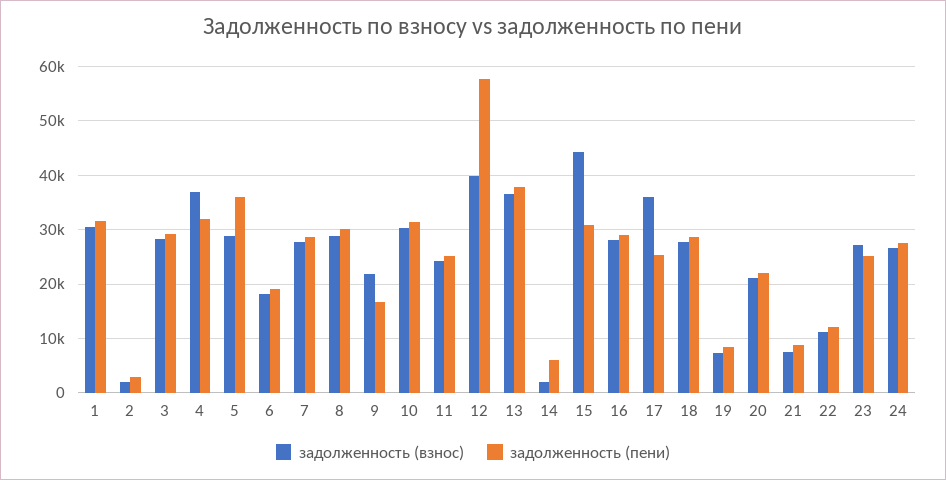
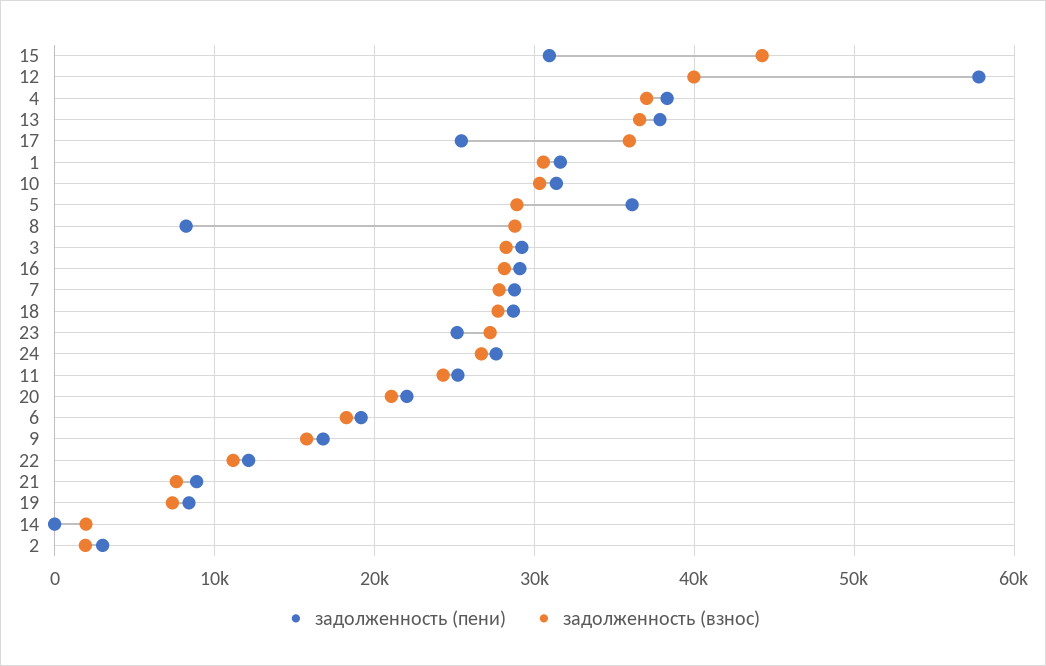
  {
    "задолженность (взнос)": {
      "1": 31000,
      "2": 2000,
      "3": 28000,
      "4": 37000,
      "5": 29000,
      "6": 18000,
      "7": 28000,
      "8": 29000,
-     "9": 22000,
+     "9": 16000,
      "10": 30000,
      "11": 24000,
      "12": 40000,
      "13": 37000,
      "14": 2000,
      "15": 44000,
      "16": 28000,
      "17": 36000,
      "18": 28000,
      "19": 7000,
      "20": 21000,
      "21": 8000,
      "22": 11000,
      "23": 27000,
      "24": 27000
    },
    "задолженность (пени)": {
      "1": 32000,
      "2": 3000,
      "3": 29000,
-     "4": 32000,
+     "4": 38000,
      "5": 36000,
      "6": 19000,
      "7": 29000,
-     "8": 30000,
+     "8": 8000,
      "9": 17000,
      "10": 31000,
      "11": 25000,
      "12": 58000,
      "13": 38000,
-     "14": 6000,
+     "14": 0,
      "15": 31000,
      "16": 29000,
      "17": 25000,
      "18": 29000,
      "19": 8000,
      "20": 22000,
      "21": 9000,
      "22": 12000,
      "23": 25000,
      "24": 28000
    }
  }

